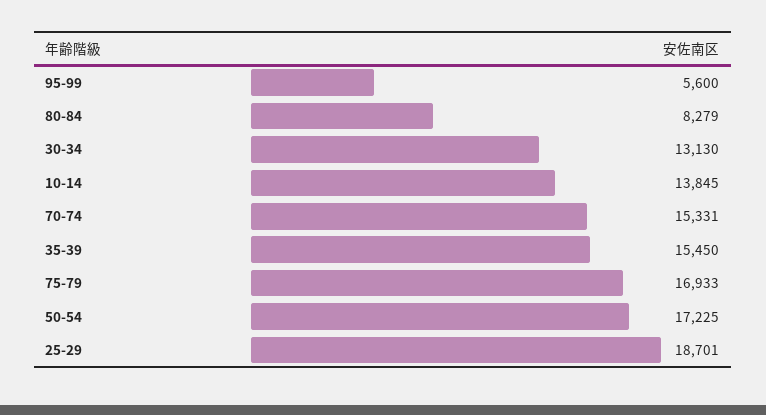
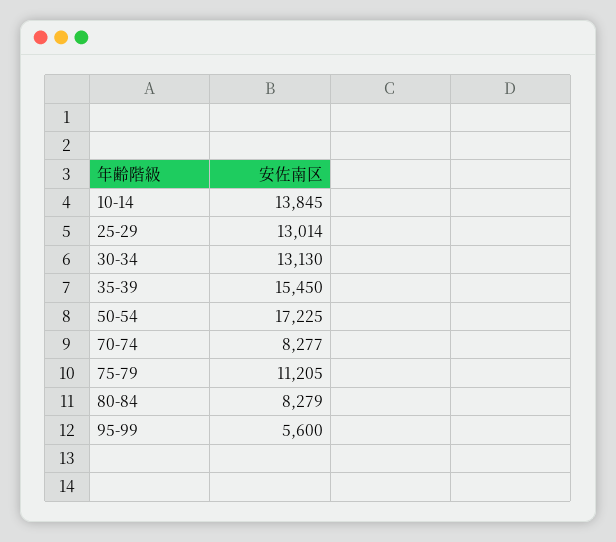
  {
    "95-99": 5600,
    "80-84": 8279,
    "30-34": 13130,
    "10-14": 13845,
-   "70-74": 15331,
+   "70-74": 8277,
    "35-39": 15450,
-   "75-79": 16933,
+   "75-79": 11205,
    "50-54": 17225,
-   "25-29": 18701
+   "25-29": 13014
  }

